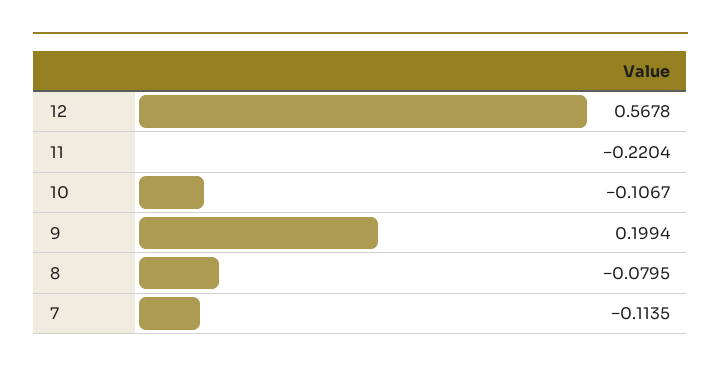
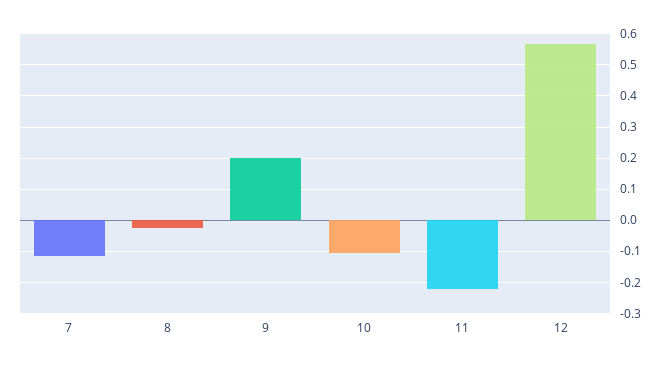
  {
    "12": 0.5678,
    "11": -0.2204,
    "10": -0.1067,
    "9": 0.1994,
-   "8": -0.0795,
+   "8": -0.02,
    "7": -0.1135
  }

